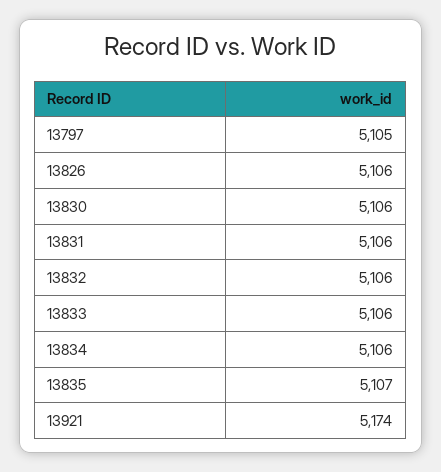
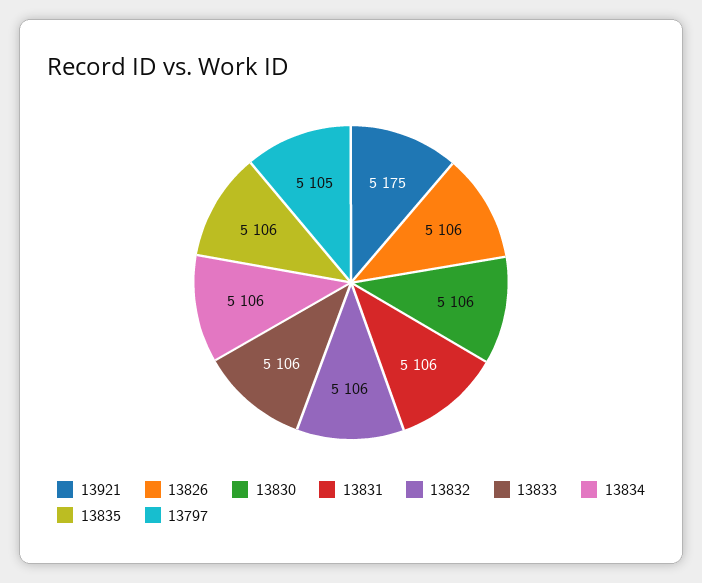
  {
    "13797": 5105,
    "13826": 5106,
    "13830": 5106,
    "13831": 5106,
    "13832": 5106,
    "13833": 5106,
    "13834": 5106,
-   "13835": 5107,
+   "13835": 5106,
-   "13921": 5174
+   "13921": 5175
  }

